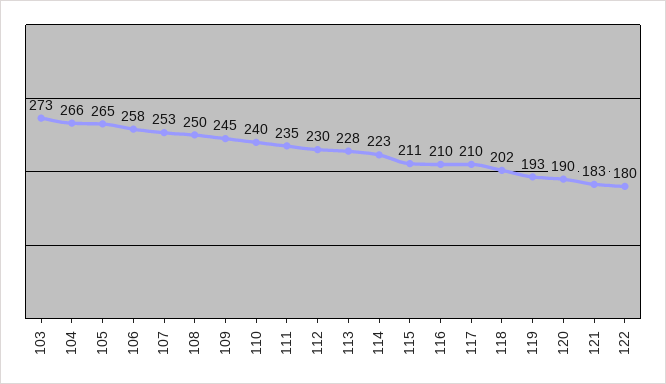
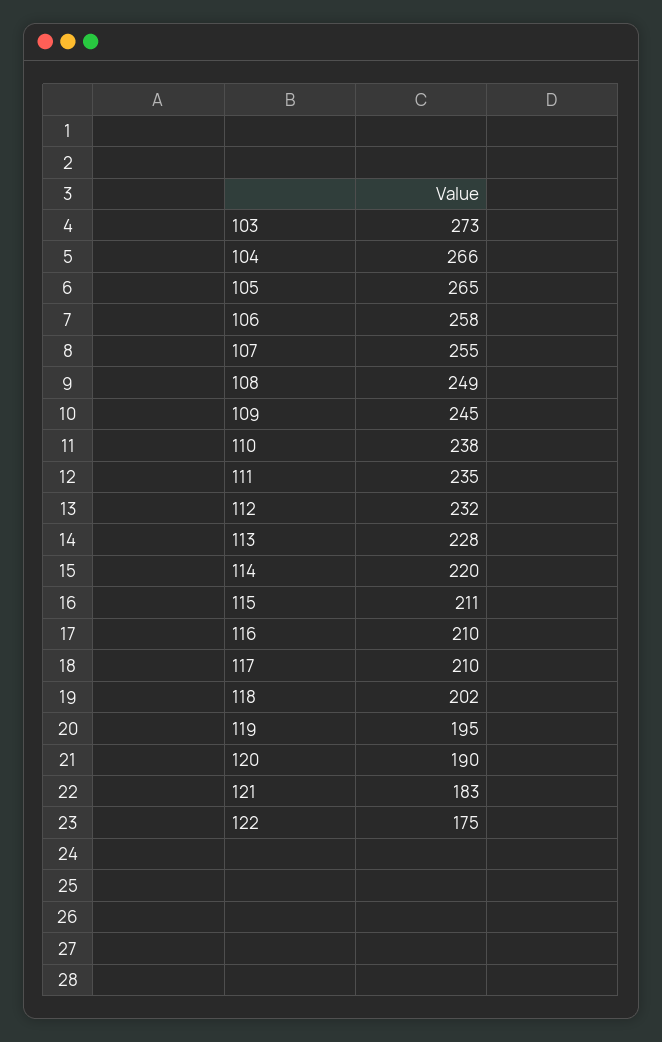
  {
    "103": 273,
    "104": 266,
    "105": 265,
    "106": 258,
-   "107": 253,
+   "107": 255,
-   "108": 250,
+   "108": 249,
    "109": 245,
-   "110": 240,
+   "110": 238,
    "111": 235,
-   "112": 230,
+   "112": 232,
    "113": 228,
-   "114": 223,
+   "114": 220,
    "115": 211,
    "116": 210,
    "117": 210,
    "118": 202,
-   "119": 193,
+   "119": 195,
    "120": 190,
    "121": 183,
-   "122": 180
+   "122": 175
  }

